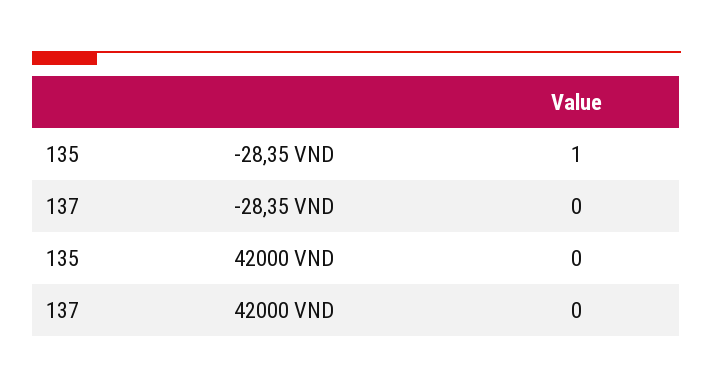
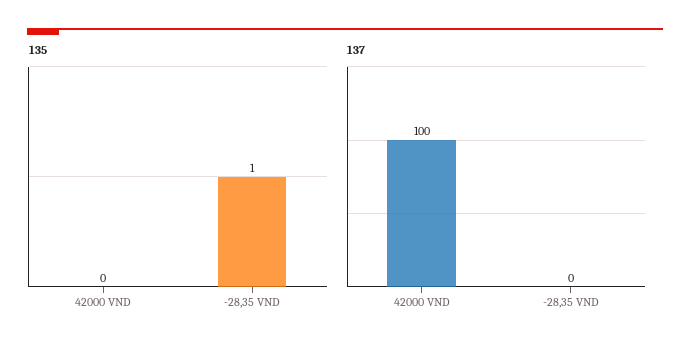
  {
    "135": {
      "-28,35 VND": 1,
      "42000 VND": 0
    },
    "137": {
      "-28,35 VND": 0,
-     "42000 VND": 0
+     "42000 VND": 100
    }
  }

